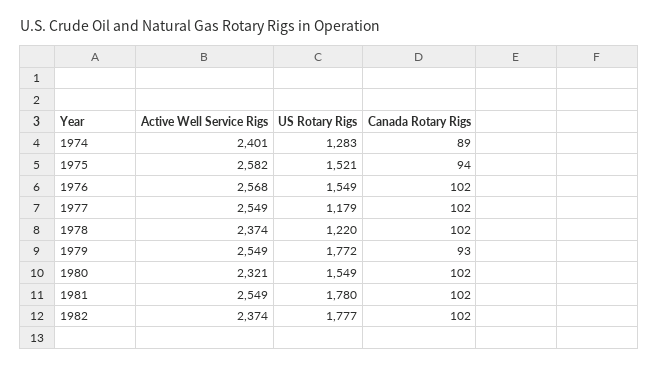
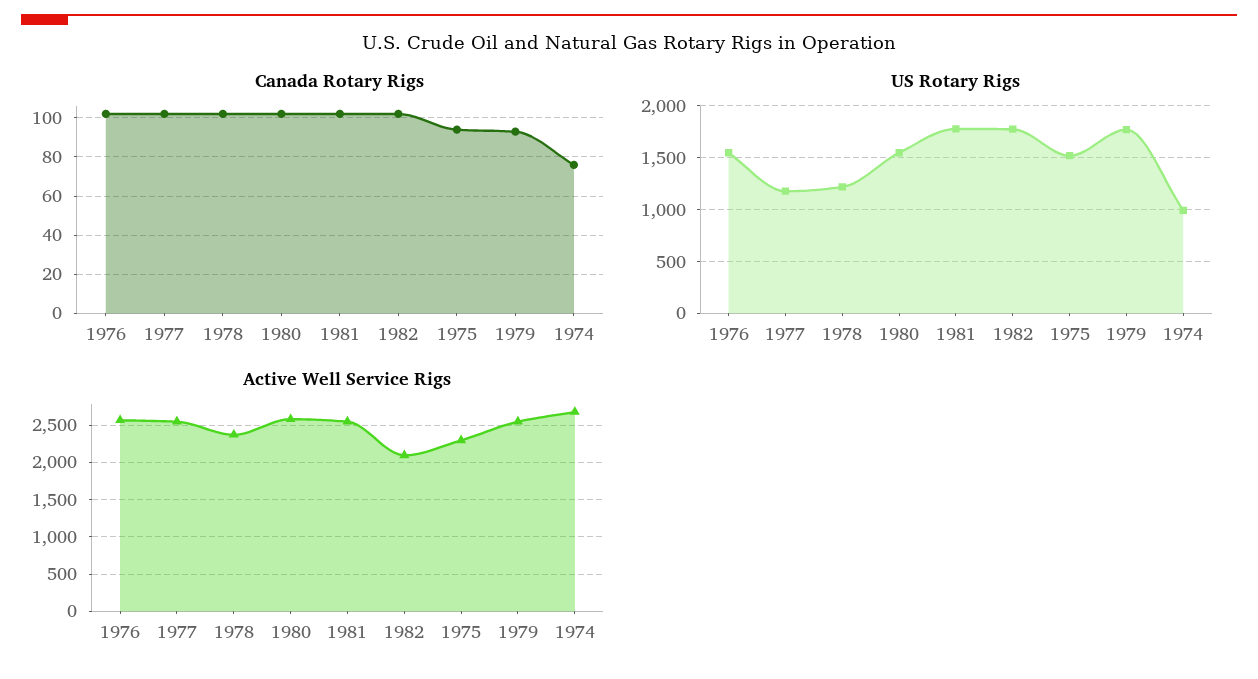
  {
    "Active Well Service Rigs": {
-     "1974": 2401,
+     "1974": 2700,
-     "1975": 2582,
+     "1975": 2300,
      "1976": 2568,
      "1977": 2549,
      "1978": 2374,
      "1979": 2549,
-     "1980": 2321,
+     "1980": 2600,
      "1981": 2549,
-     "1982": 2374
+     "1982": 2100
    },
    "US Rotary Rigs": {
-     "1974": 1283,
+     "1974": 1000,
      "1975": 1521,
      "1976": 1549,
      "1977": 1179,
      "1978": 1220,
      "1979": 1772,
      "1980": 1549,
      "1981": 1780,
      "1982": 1777
    },
    "Canada Rotary Rigs": {
-     "1974": 89,
+     "1974": 75,
      "1975": 94,
      "1976": 102,
      "1977": 102,
      "1978": 102,
      "1979": 93,
      "1980": 102,
      "1981": 102,
      "1982": 102
    }
  }

